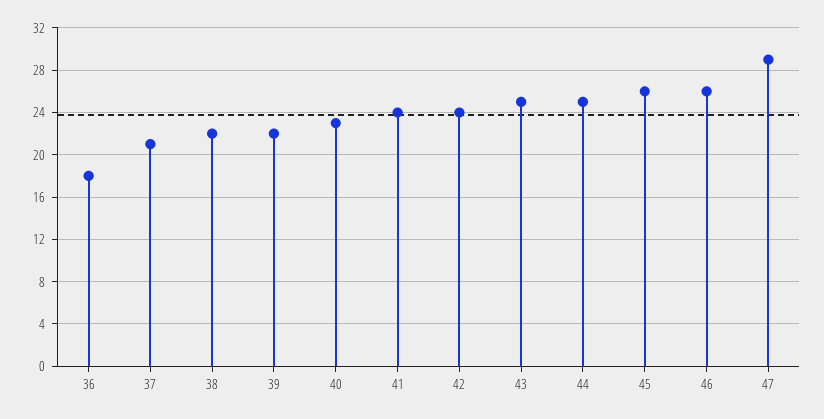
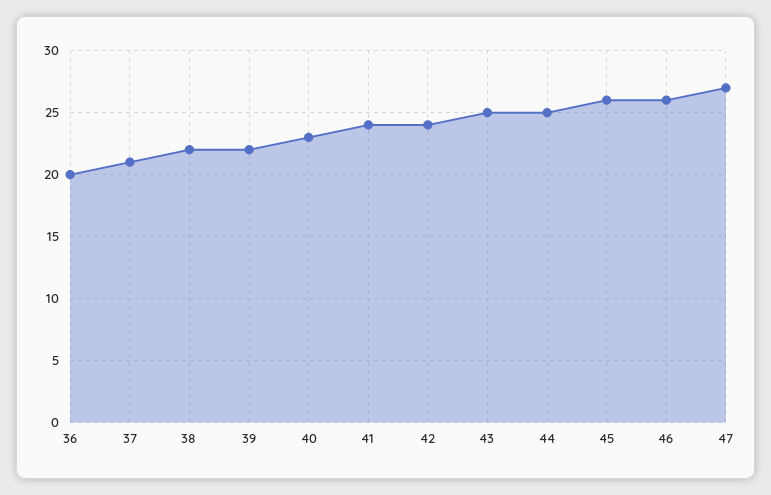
  {
-   "36": 18,
+   "36": 20,
    "37": 21,
    "38": 22,
    "39": 22,
    "40": 23,
    "41": 24,
    "42": 24,
    "43": 25,
    "44": 25,
    "45": 26,
    "46": 26,
-   "47": 29
+   "47": 27
  }

